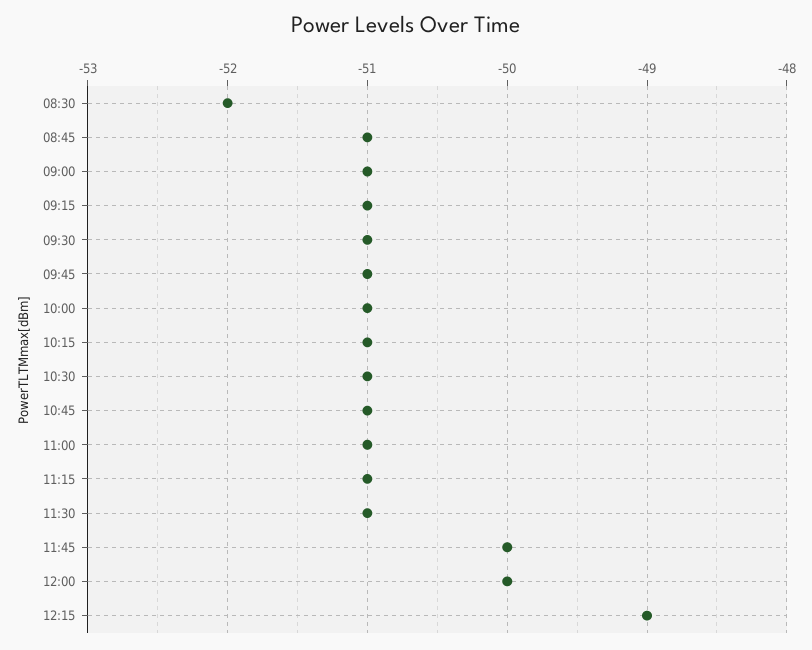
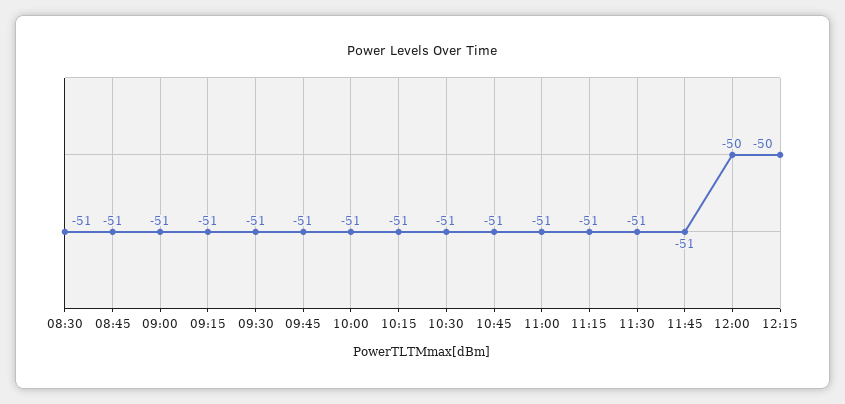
  {
-   "08:30": -52,
+   "08:30": -51,
    "08:45": -51,
    "09:00": -51,
    "09:15": -51,
    "09:30": -51,
    "09:45": -51,
    "10:00": -51,
    "10:15": -51,
    "10:30": -51,
    "10:45": -51,
    "11:00": -51,
    "11:15": -51,
    "11:30": -51,
-   "11:45": -50,
+   "11:45": -51,
    "12:00": -50,
-   "12:15": -49
+   "12:15": -50
  }

